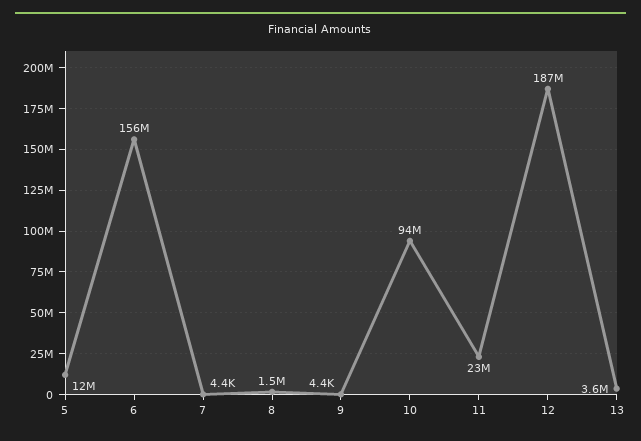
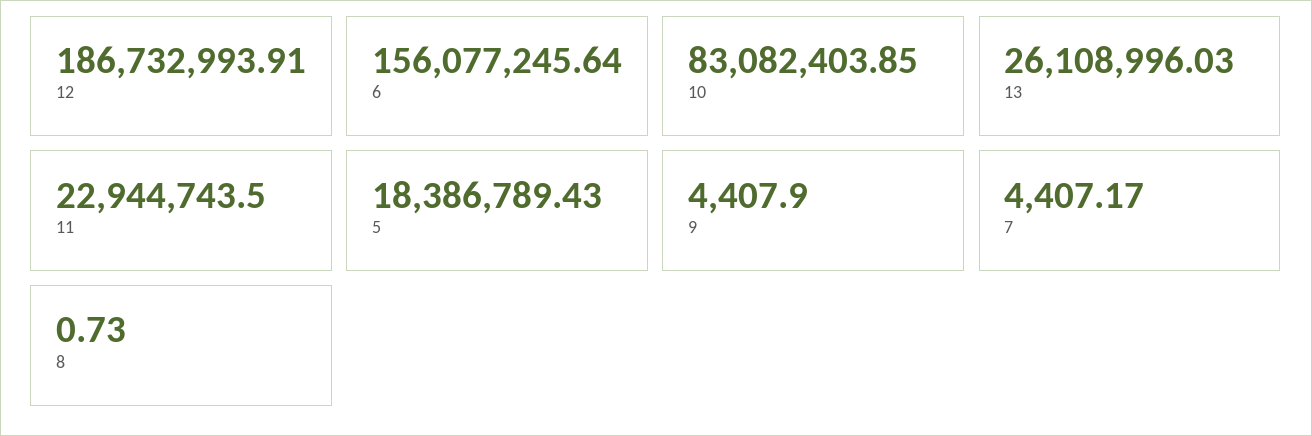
  {
-   "5": 12000000,
+   "5": 18386789.43,
    "6": 156077245.64,
    "7": 4407.17,
-   "8": 1500000,
+   "8": 0.73,
    "9": 4407.9,
-   "10": 94000000,
+   "10": 83082403.85,
    "11": 22944743.5,
    "12": 186732993.91,
-   "13": 3600000
+   "13": 26108996.03
  }

